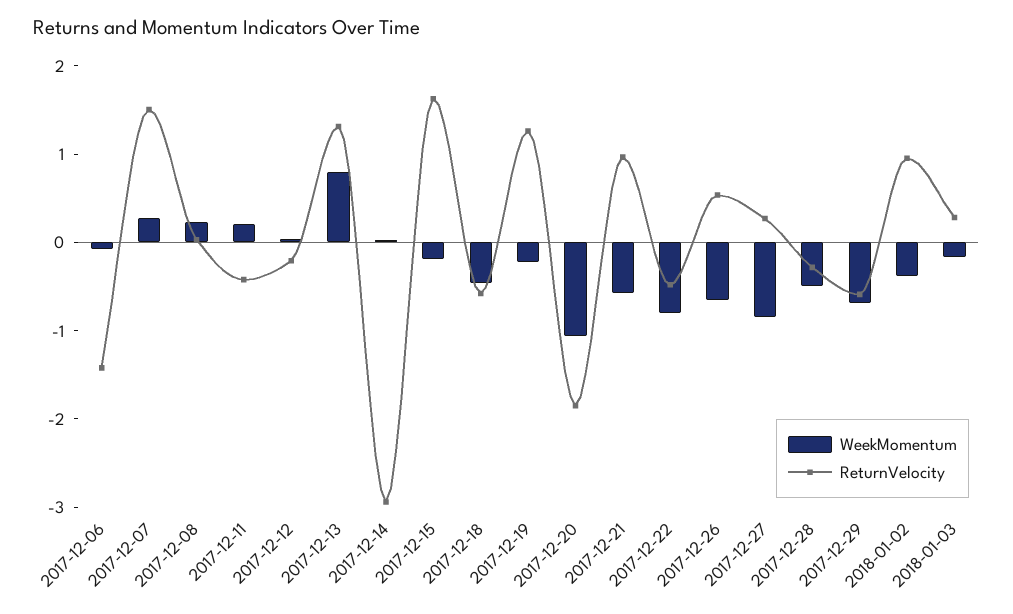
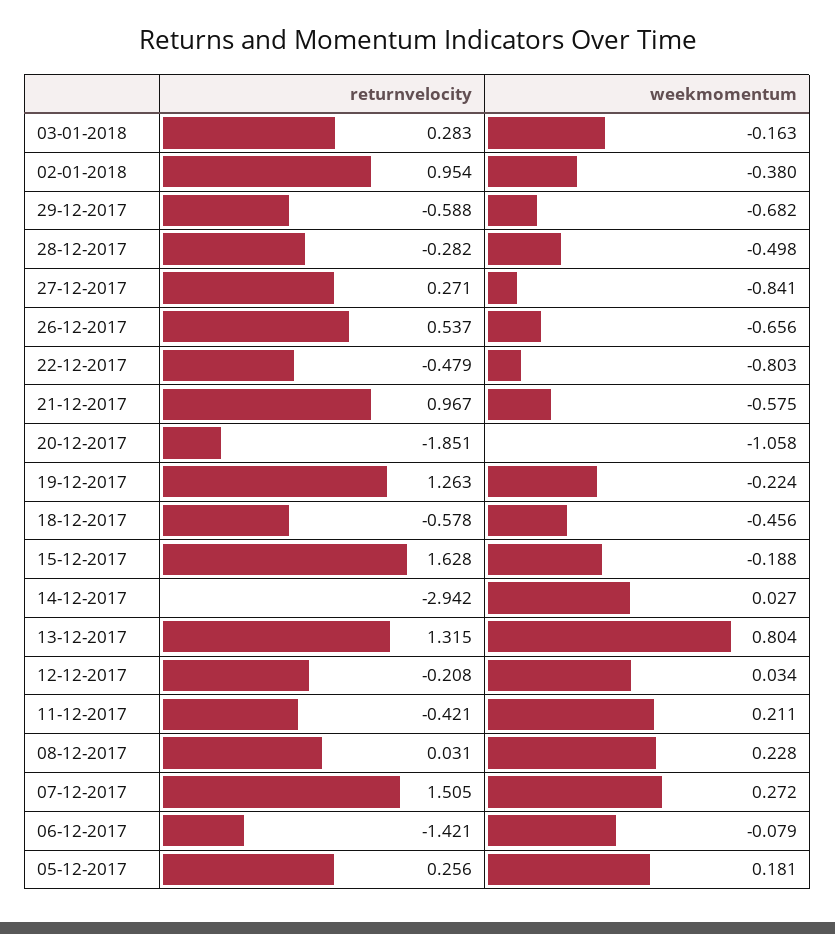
  {
    "WeekMomentum": {
      "2017-12-06": -0.079,
      "2017-12-07": 0.272,
      "2017-12-08": 0.228,
      "2017-12-11": 0.211,
      "2017-12-12": 0.034,
      "2017-12-13": 0.804,
      "2017-12-14": 0.027,
      "2017-12-15": -0.188,
      "2017-12-18": -0.456,
      "2017-12-19": -0.224,
      "2017-12-20": -1.058,
      "2017-12-21": -0.575,
      "2017-12-22": -0.803,
      "2017-12-26": -0.656,
      "2017-12-27": -0.841,
      "2017-12-28": -0.498,
      "2017-12-29": -0.682,
      "2018-01-02": -0.38,
-     "2018-01-03": -0.163
+     "2018-01-03": -0.163,
+     "05-12-2017": 0.181
    },
    "ReturnVelocity": {
      "2017-12-06": -1.421,
      "2017-12-07": 1.505,
      "2017-12-08": 0.031,
      "2017-12-11": -0.421,
      "2017-12-12": -0.208,
      "2017-12-13": 1.315,
      "2017-12-14": -2.942,
      "2017-12-15": 1.628,
      "2017-12-18": -0.578,
      "2017-12-19": 1.263,
      "2017-12-20": -1.851,
      "2017-12-21": 0.967,
      "2017-12-22": -0.479,
      "2017-12-26": 0.537,
      "2017-12-27": 0.271,
      "2017-12-28": -0.282,
      "2017-12-29": -0.588,
      "2018-01-02": 0.954,
-     "2018-01-03": 0.283
+     "2018-01-03": 0.283,
+     "05-12-2017": 0.256
    }
  }

